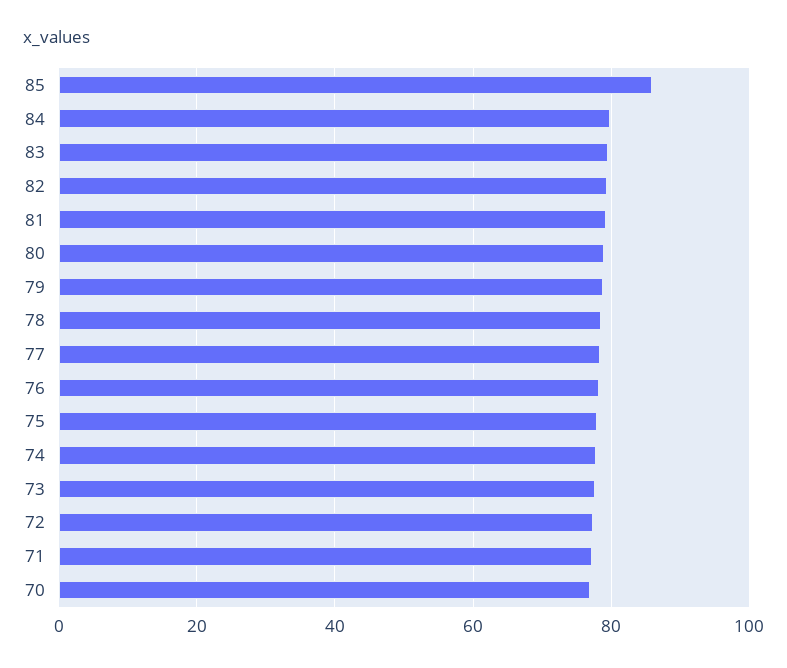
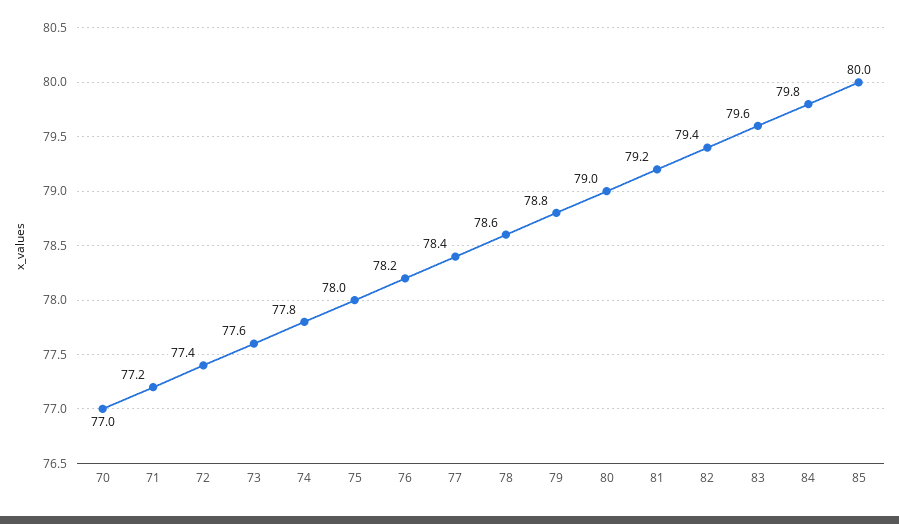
  {
-   "85": 86,
+   "85": 80,
    "84": 79.8,
    "83": 79.6,
    "82": 79.4,
    "81": 79.2,
    "80": 79,
    "79": 78.8,
    "78": 78.6,
    "77": 78.4,
    "76": 78.2,
    "75": 78,
    "74": 77.8,
    "73": 77.6,
    "72": 77.4,
    "71": 77.2,
    "70": 77
  }

